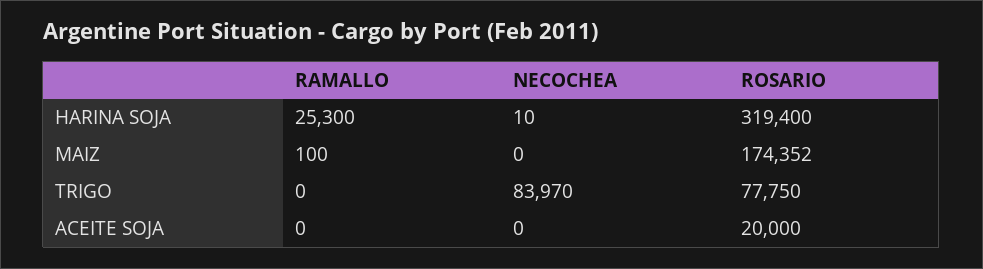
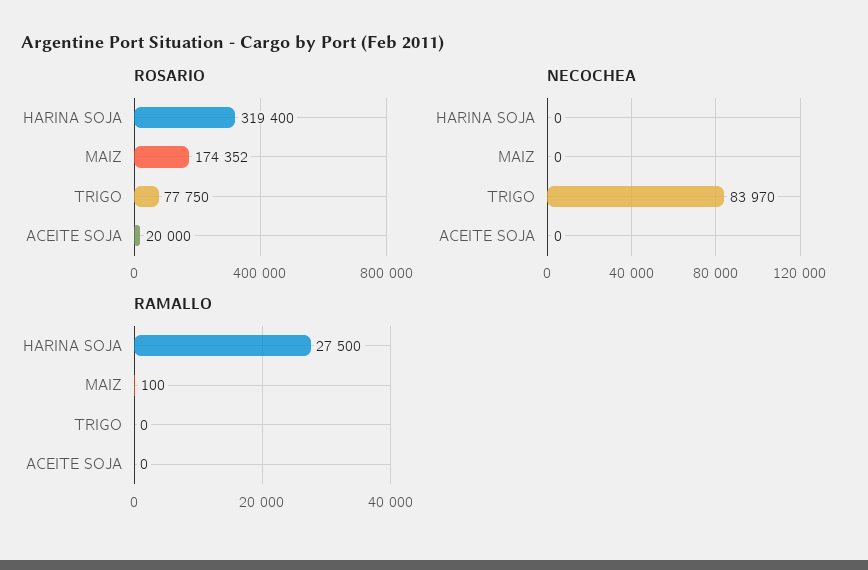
  {
    "RAMALLO": {
-     "HARINA SOJA": 25300,
+     "HARINA SOJA": 27500,
      "MAIZ": 100,
      "TRIGO": 0,
      "ACEITE SOJA": 0
    },
    "NECOCHEA": {
-     "HARINA SOJA": 10,
+     "HARINA SOJA": 0,
      "MAIZ": 0,
      "TRIGO": 83970,
      "ACEITE SOJA": 0
    },
    "ROSARIO": {
      "HARINA SOJA": 319400,
      "MAIZ": 174352,
      "TRIGO": 77750,
      "ACEITE SOJA": 20000
    }
  }

